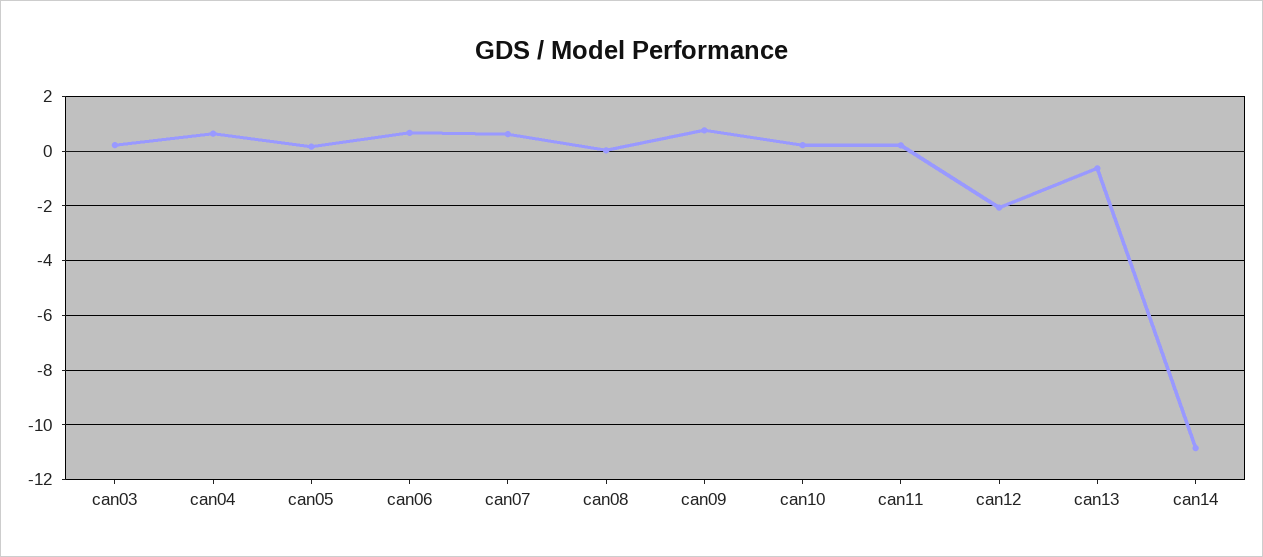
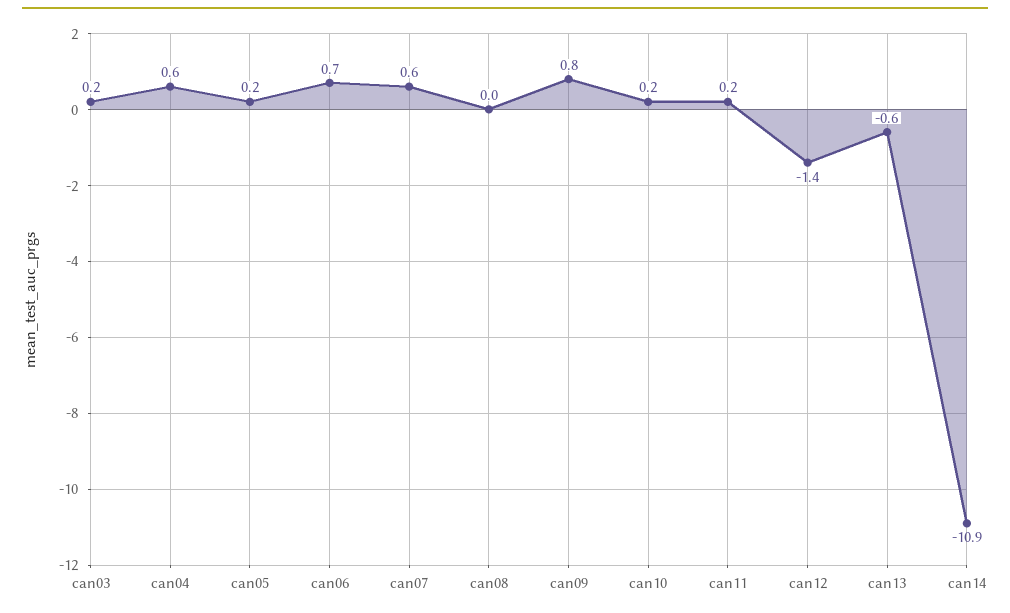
  {
    "can03": 0.2,
    "can04": 0.6,
    "can05": 0.2,
    "can06": 0.7,
    "can07": 0.6,
    "can08": 0,
    "can09": 0.8,
    "can10": 0.2,
    "can11": 0.2,
-   "can12": -2,
+   "can12": -1.4,
    "can13": -0.6,
    "can14": -10.9
  }

